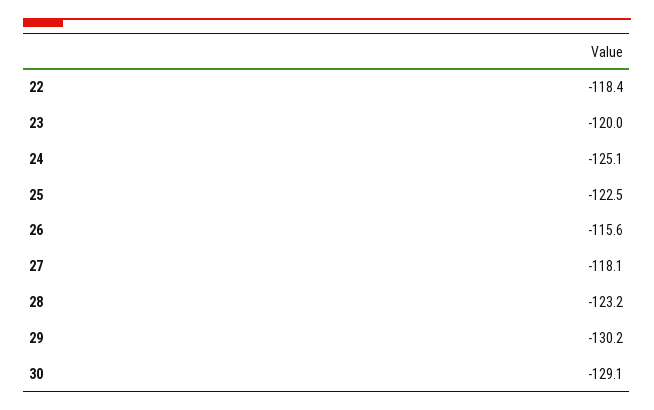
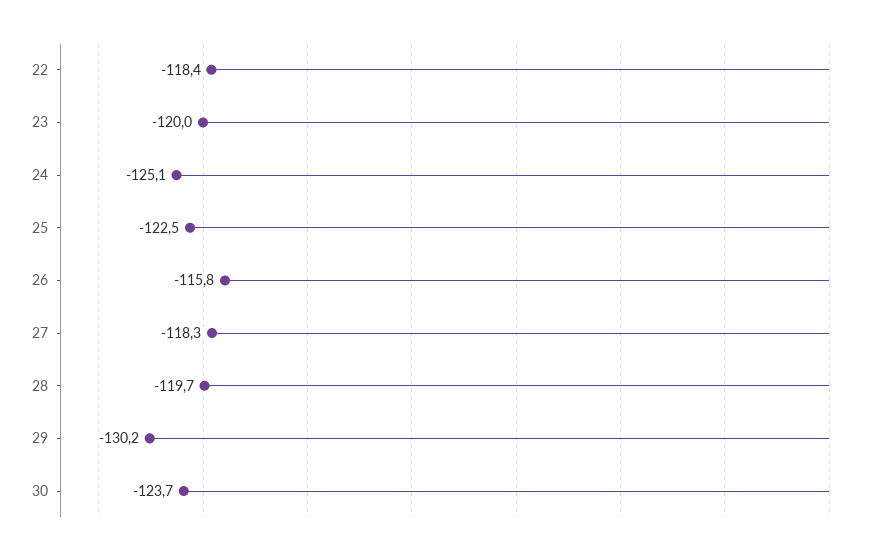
  {
    "22": -118.4,
    "23": -120,
    "24": -125.1,
    "25": -122.5,
-   "26": -115.6,
+   "26": -115.8,
-   "27": -118.1,
+   "27": -118.3,
-   "28": -123.2,
+   "28": -119.7,
    "29": -130.2,
-   "30": -129.1
+   "30": -123.7
  }

